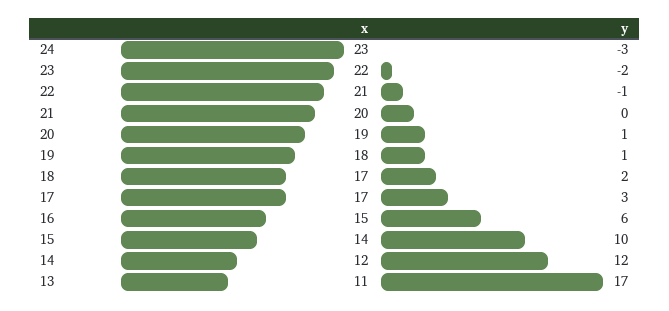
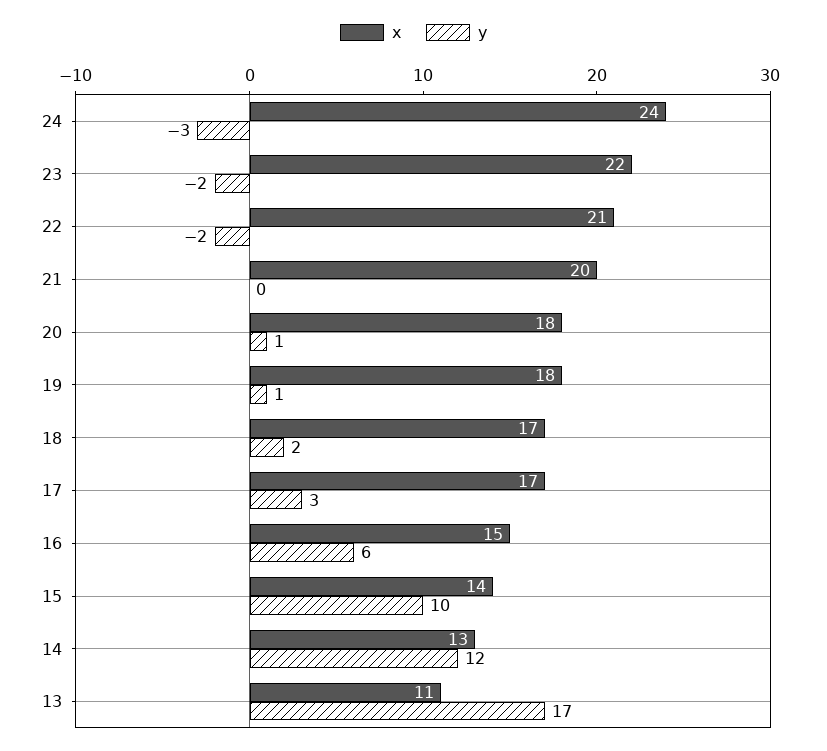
  {
    "x": {
-     "24": 23,
+     "24": 24,
      "23": 22,
      "22": 21,
      "21": 20,
-     "20": 19,
+     "20": 18,
      "19": 18,
      "18": 17,
      "17": 17,
      "16": 15,
      "15": 14,
-     "14": 12,
+     "14": 13,
      "13": 11
    },
    "y": {
      "24": -3,
      "23": -2,
-     "22": -1,
+     "22": -2,
      "21": 0,
      "20": 1,
      "19": 1,
      "18": 2,
      "17": 3,
      "16": 6,
      "15": 10,
      "14": 12,
      "13": 17
    }
  }

